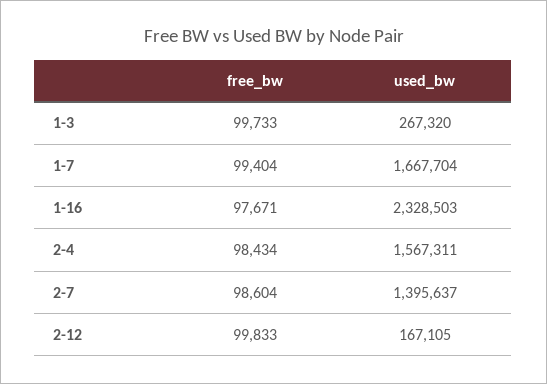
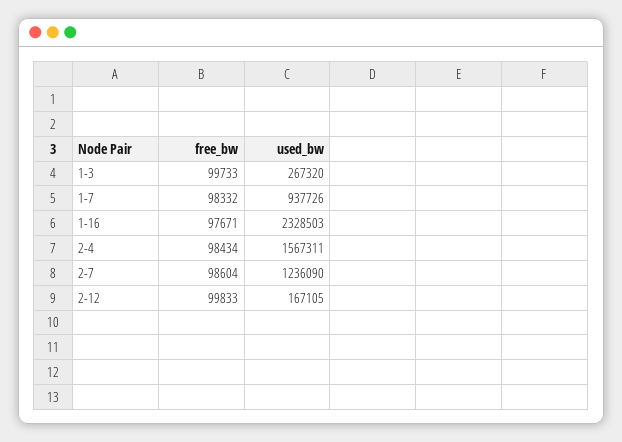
  {
    "free_bw": {
      "1-3": 99733,
-     "1-7": 99404,
+     "1-7": 98332,
      "1-16": 97671,
      "2-4": 98434,
      "2-7": 98604,
      "2-12": 99833
    },
    "used_bw": {
      "1-3": 267320,
-     "1-7": 1667704,
+     "1-7": 937726,
      "1-16": 2328503,
      "2-4": 1567311,
-     "2-7": 1395637,
+     "2-7": 1236090,
      "2-12": 167105
    }
  }

